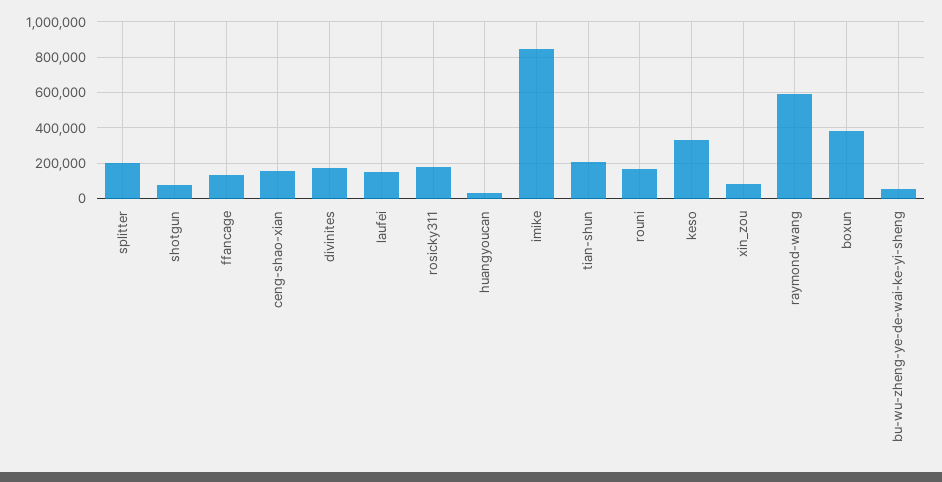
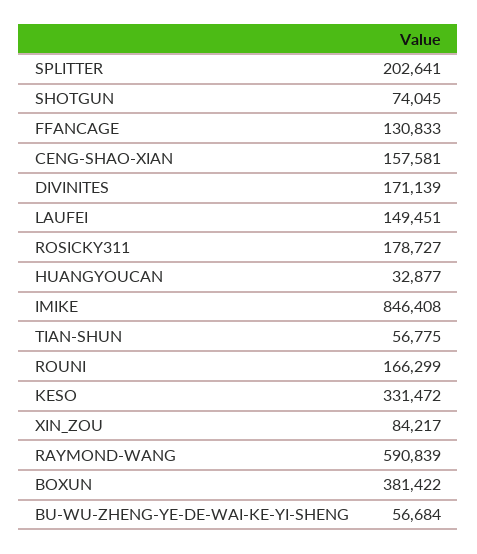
  {
    "splitter": 202641,
    "shotgun": 74045,
    "ffancage": 130833,
    "ceng-shao-xian": 157581,
    "divinites": 171139,
    "laufei": 149451,
    "rosicky311": 178727,
    "huangyoucan": 32877,
    "imike": 846408,
-   "tian-shun": 200000,
+   "tian-shun": 56775,
    "rouni": 166299,
    "keso": 331472,
    "xin_zou": 84217,
    "raymond-wang": 590839,
    "boxun": 381422,
    "bu-wu-zheng-ye-de-wai-ke-yi-sheng": 56684
  }

